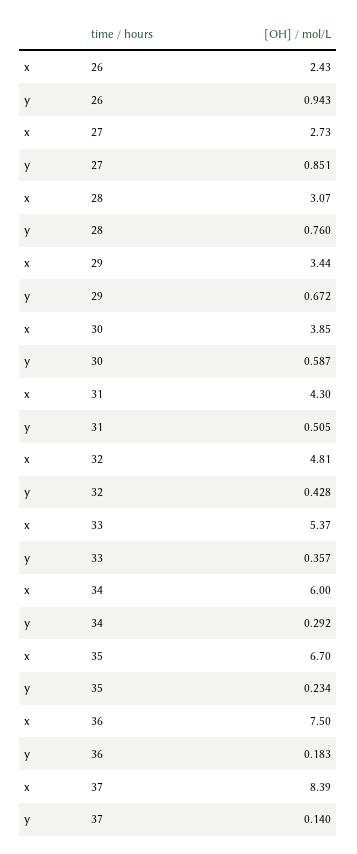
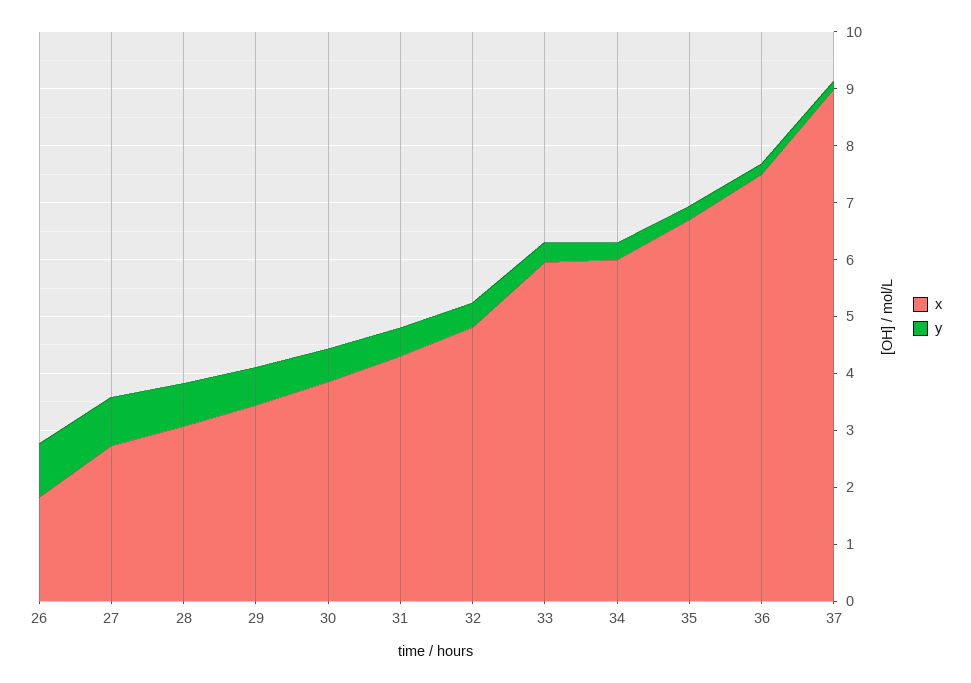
  {
    "x": {
-     "26": 2.43,
+     "26": 1.8,
      "27": 2.73,
      "28": 3.07,
      "29": 3.44,
      "30": 3.85,
      "31": 4.3,
      "32": 4.81,
-     "33": 5.37,
+     "33": 6,
      "34": 6,
      "35": 6.7,
      "36": 7.5,
-     "37": 8.39
+     "37": 9
    },
    "y": {
      "26": 0.943,
      "27": 0.851,
      "28": 0.76,
      "29": 0.672,
      "30": 0.587,
      "31": 0.505,
      "32": 0.428,
      "33": 0.357,
      "34": 0.292,
      "35": 0.234,
      "36": 0.183,
      "37": 0.14
    }
  }

